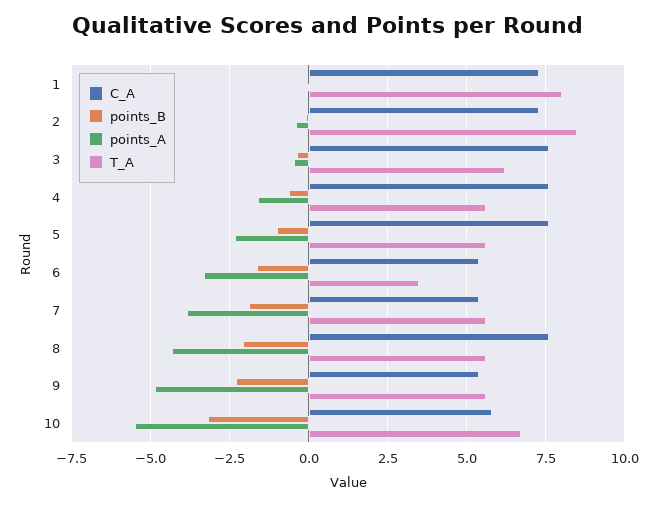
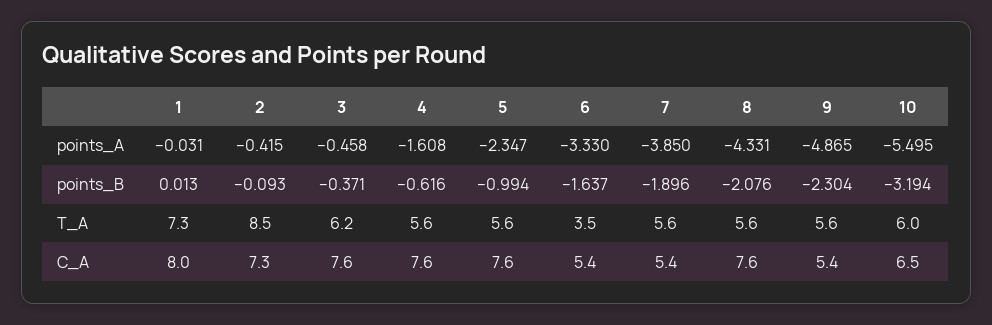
  {
    "C_A": {
-     "1": 7.25,
+     "1": 8,
      "2": 7.3,
      "3": 7.6,
      "4": 7.6,
      "5": 7.6,
      "6": 5.4,
      "7": 5.4,
      "8": 7.6,
      "9": 5.4,
-     "10": 5.75
+     "10": 6.5
    },
    "points_B": {
      "1": 0.013,
      "2": -0.093,
      "3": -0.371,
      "4": -0.616,
      "5": -0.994,
      "6": -1.637,
      "7": -1.896,
      "8": -2.076,
      "9": -2.304,
      "10": -3.194
    },
    "points_A": {
      "1": -0.031,
      "2": -0.415,
      "3": -0.458,
      "4": -1.608,
      "5": -2.347,
      "6": -3.33,
      "7": -3.85,
      "8": -4.331,
      "9": -4.865,
      "10": -5.495
    },
    "T_A": {
-     "1": 8,
+     "1": 7.3,
      "2": 8.5,
      "3": 6.2,
      "4": 5.6,
      "5": 5.6,
      "6": 3.5,
      "7": 5.6,
      "8": 5.6,
      "9": 5.6,
-     "10": 6.75
+     "10": 6
    }
  }

